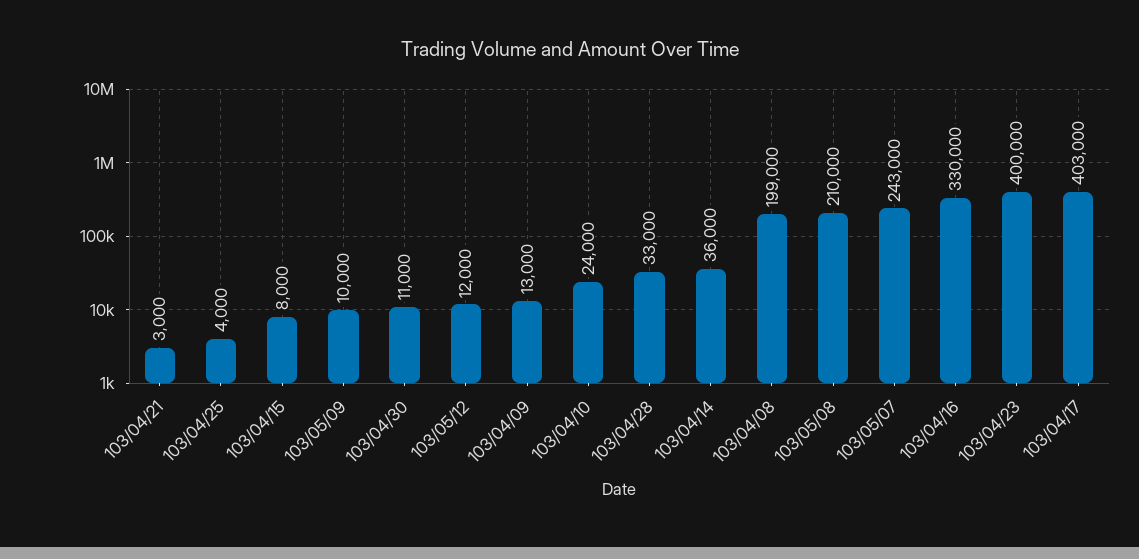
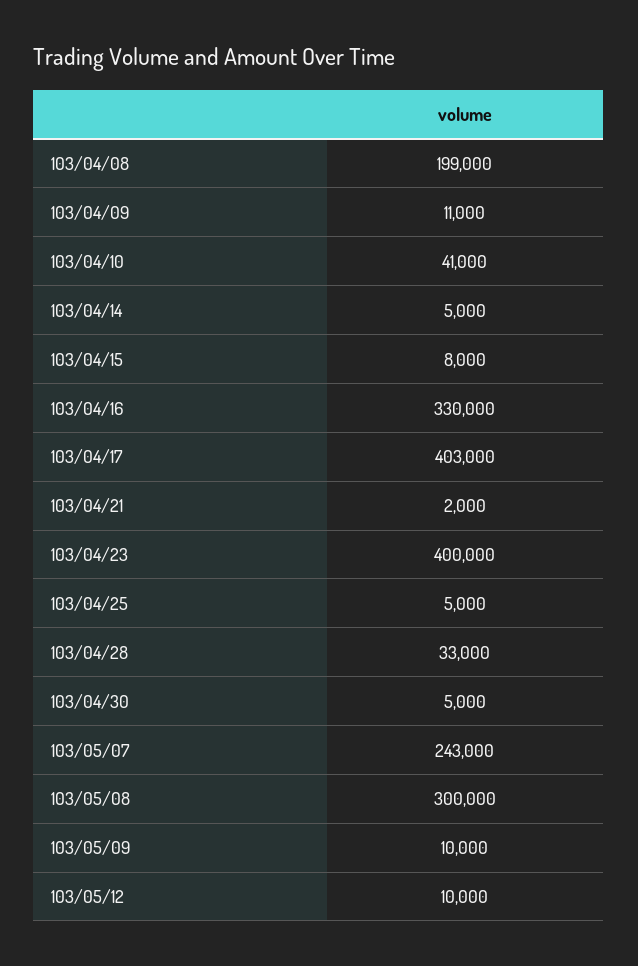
  {
-   "103/04/21": 3000,
+   "103/04/21": 2000,
-   "103/04/25": 4000,
+   "103/04/25": 5000,
    "103/04/15": 8000,
    "103/05/09": 10000,
-   "103/04/30": 11000,
+   "103/04/30": 5000,
-   "103/05/12": 12000,
+   "103/05/12": 10000,
-   "103/04/09": 13000,
+   "103/04/09": 11000,
-   "103/04/10": 24000,
+   "103/04/10": 41000,
    "103/04/28": 33000,
-   "103/04/14": 36000,
+   "103/04/14": 5000,
    "103/04/08": 199000,
-   "103/05/08": 210000,
+   "103/05/08": 300000,
    "103/05/07": 243000,
    "103/04/16": 330000,
    "103/04/23": 400000,
    "103/04/17": 403000
  }

